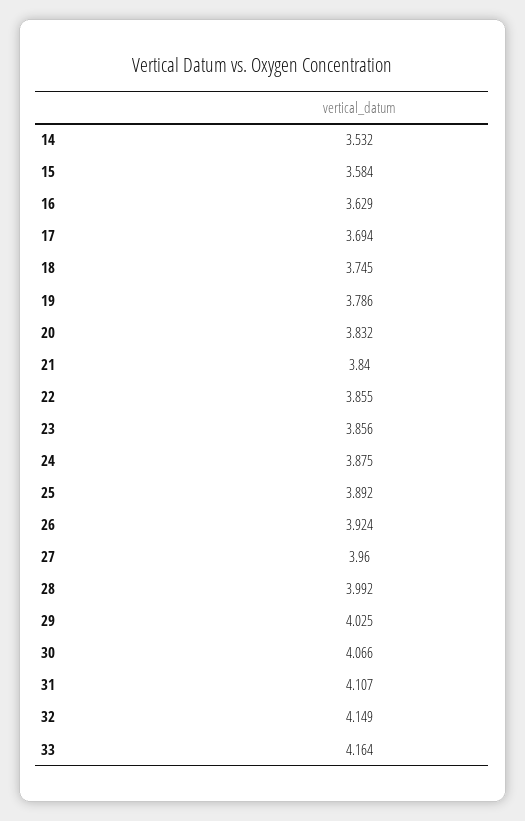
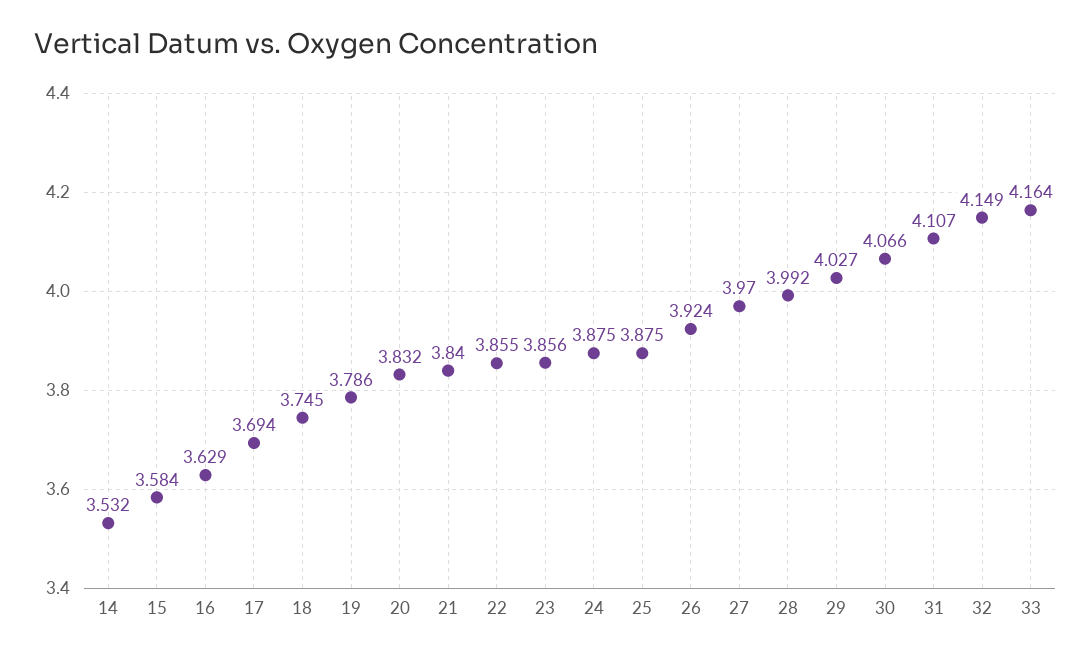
  {
    "14": 3.532,
    "15": 3.584,
    "16": 3.629,
    "17": 3.694,
    "18": 3.745,
    "19": 3.786,
    "20": 3.832,
    "21": 3.84,
    "22": 3.855,
    "23": 3.856,
    "24": 3.875,
-   "25": 3.892,
+   "25": 3.875,
    "26": 3.924,
-   "27": 3.96,
+   "27": 3.97,
    "28": 3.992,
-   "29": 4.025,
+   "29": 4.027,
    "30": 4.066,
    "31": 4.107,
    "32": 4.149,
    "33": 4.164
  }

